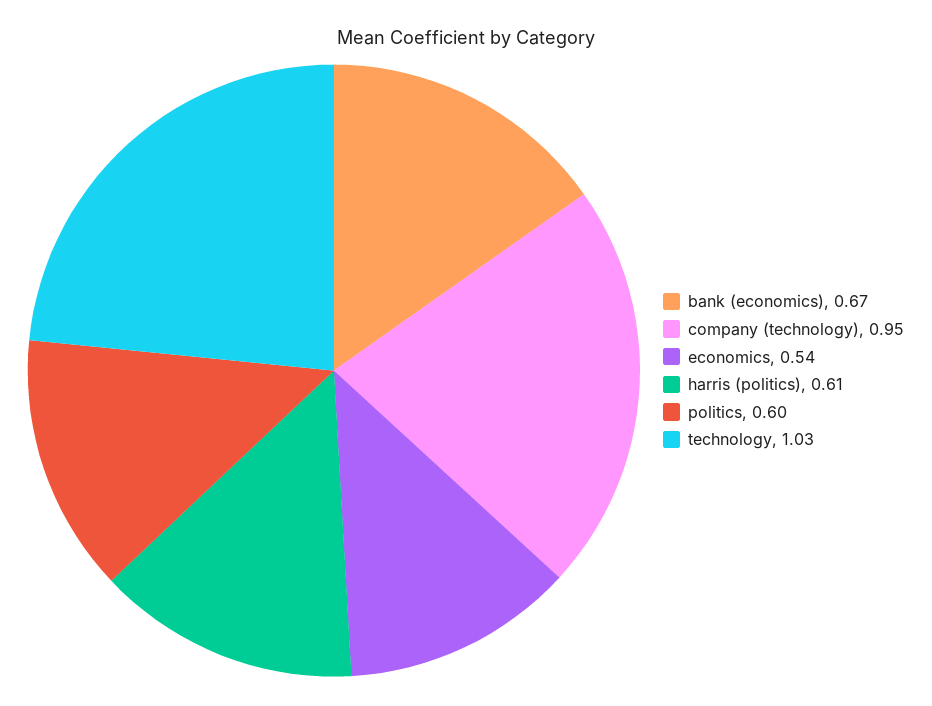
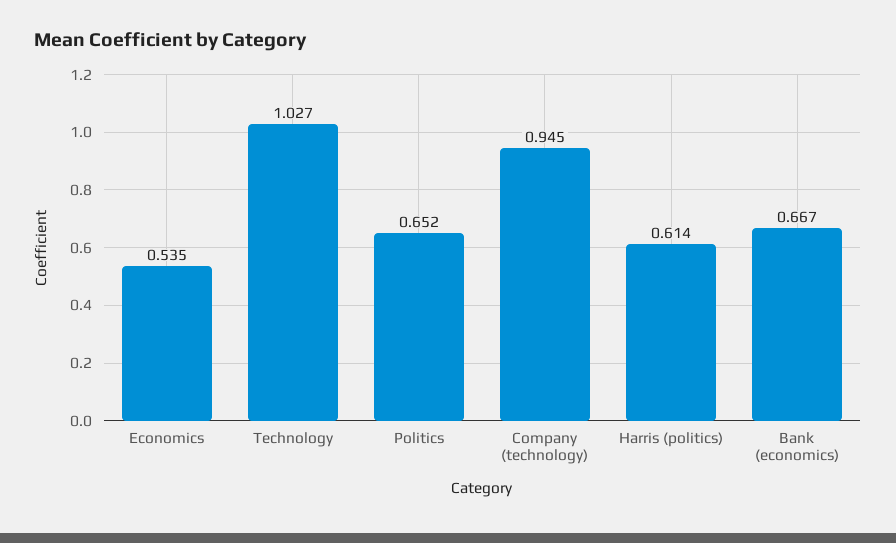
  {
    "bank (economics)": 0.667,
    "company (technology)": 0.945,
    "economics": 0.535,
    "harris (politics)": 0.614,
-   "politics": 0.6,
+   "politics": 0.652,
    "technology": 1.027
  }

